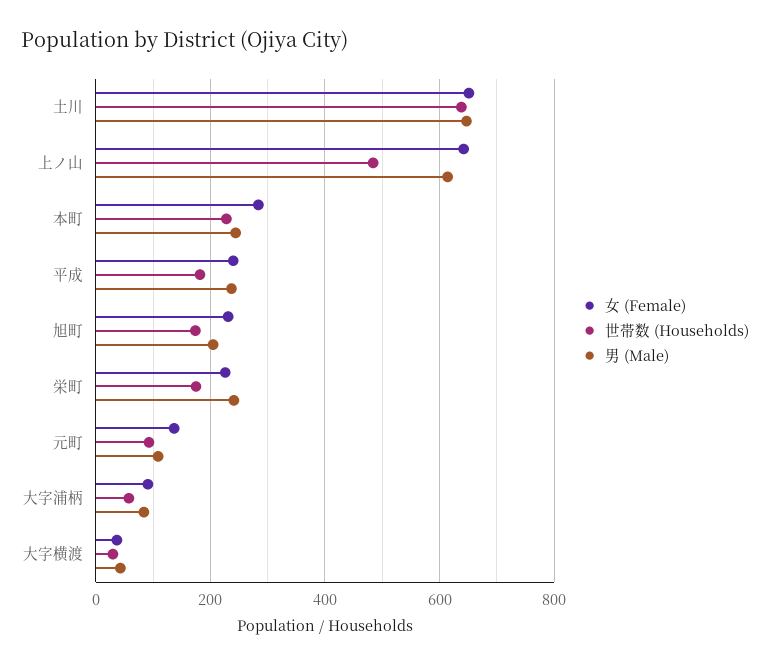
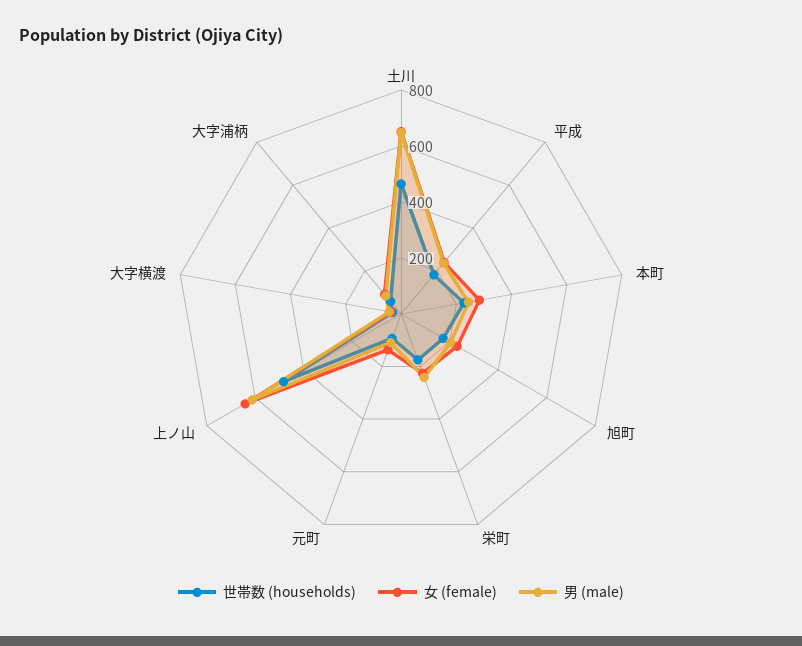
  {
    "女 (Female)": {
      "土川": 660,
      "上ノ山": 640,
      "本町": 280,
      "平成": 240,
      "旭町": 240,
      "栄町": 220,
      "元町": 140,
      "大字浦柄": 100,
      "大字横渡": 40
    },
    "世帯数 (Households)": {
-     "土川": 640,
+     "土川": 450,
      "上ノ山": 480,
      "本町": 220,
      "平成": 180,
      "旭町": 180,
      "栄町": 180,
      "元町": 100,
      "大字浦柄": 60,
      "大字横渡": 40
    },
    "男 (Male)": {
      "土川": 640,
      "上ノ山": 620,
      "本町": 240,
      "平成": 240,
      "旭町": 200,
      "栄町": 240,
      "元町": 100,
      "大字浦柄": 80,
      "大字横渡": 40
    }
  }

